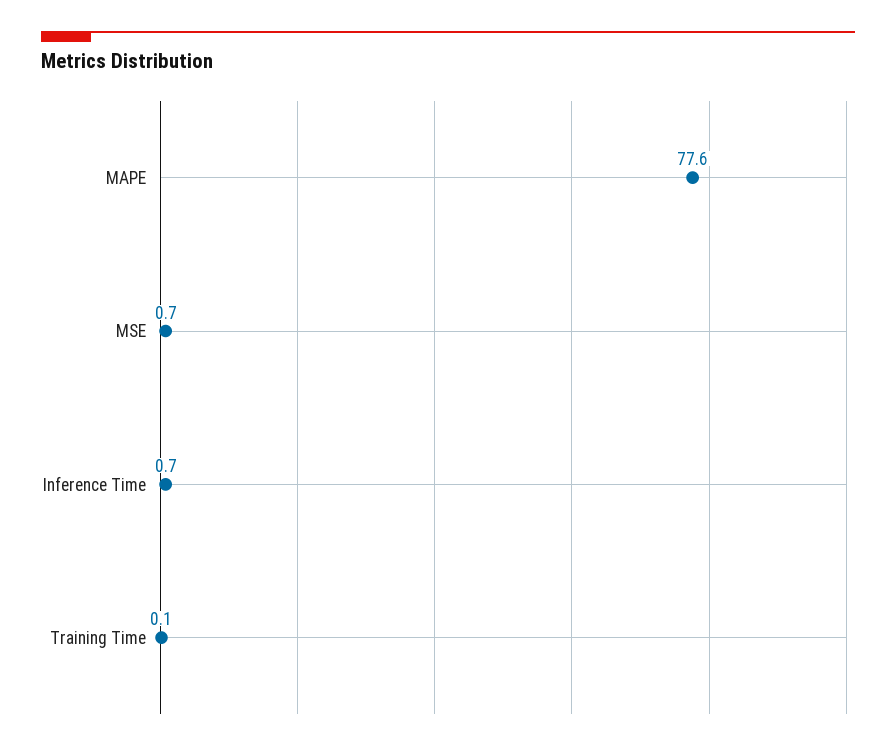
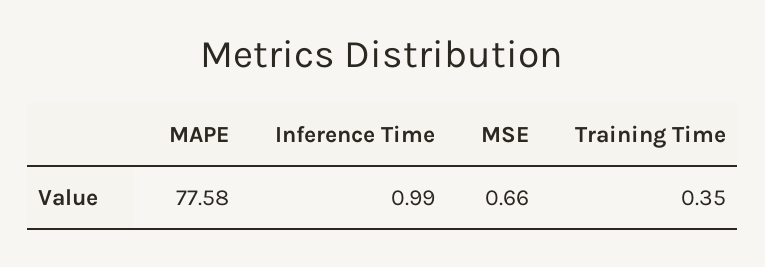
  {
    "MAPE": 77.58,
    "MSE": 0.66,
-   "Inference Time": 0.7,
+   "Inference Time": 0.99,
-   "Training Time": 0.1
+   "Training Time": 0.35
  }

